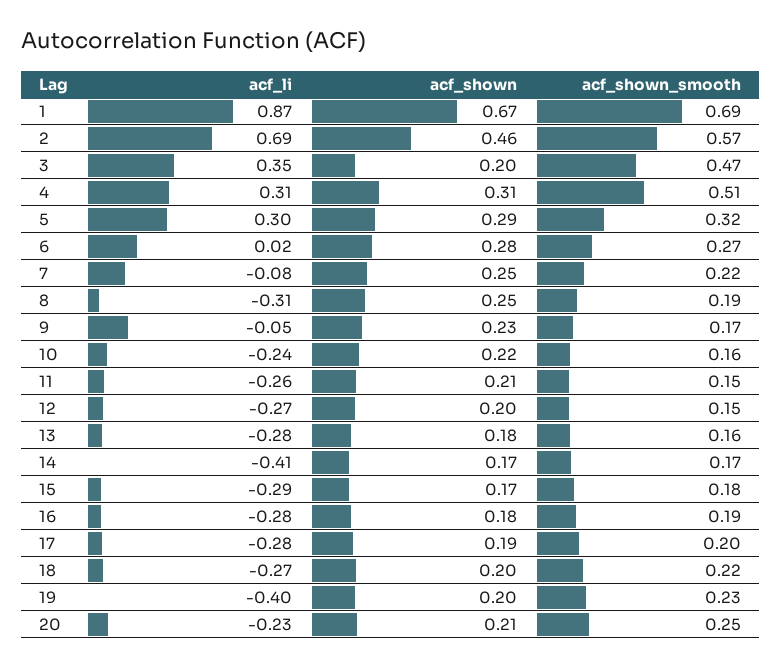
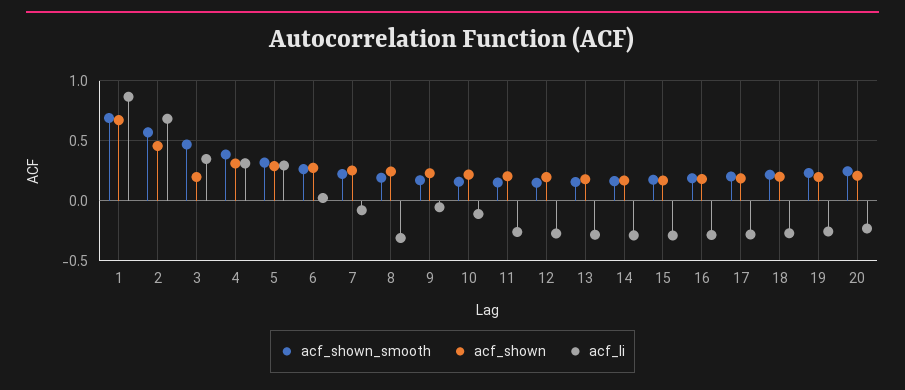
  {
    "acf_li": {
      "1": 0.87,
      "2": 0.69,
      "3": 0.35,
      "4": 0.31,
      "5": 0.3,
      "6": 0.02,
      "7": -0.08,
      "8": -0.31,
      "9": -0.05,
-     "10": -0.24,
+     "10": -0.1,
      "11": -0.26,
      "12": -0.27,
      "13": -0.28,
-     "14": -0.41,
+     "14": -0.3,
      "15": -0.29,
      "16": -0.28,
      "17": -0.28,
      "18": -0.27,
-     "19": -0.4,
+     "19": -0.25,
      "20": -0.23
    },
    "acf_shown": {
      "1": 0.67,
      "2": 0.46,
      "3": 0.2,
      "4": 0.31,
      "5": 0.29,
      "6": 0.28,
      "7": 0.25,
      "8": 0.25,
      "9": 0.23,
      "10": 0.22,
      "11": 0.21,
      "12": 0.2,
      "13": 0.18,
      "14": 0.17,
      "15": 0.17,
      "16": 0.18,
      "17": 0.19,
      "18": 0.2,
      "19": 0.2,
      "20": 0.21
    },
    "acf_shown_smooth": {
      "1": 0.69,
      "2": 0.57,
      "3": 0.47,
-     "4": 0.51,
+     "4": 0.4,
      "5": 0.32,
      "6": 0.27,
      "7": 0.22,
      "8": 0.19,
      "9": 0.17,
      "10": 0.16,
      "11": 0.15,
      "12": 0.15,
      "13": 0.16,
      "14": 0.17,
      "15": 0.18,
      "16": 0.19,
      "17": 0.2,
      "18": 0.22,
      "19": 0.23,
      "20": 0.25
    }
  }

